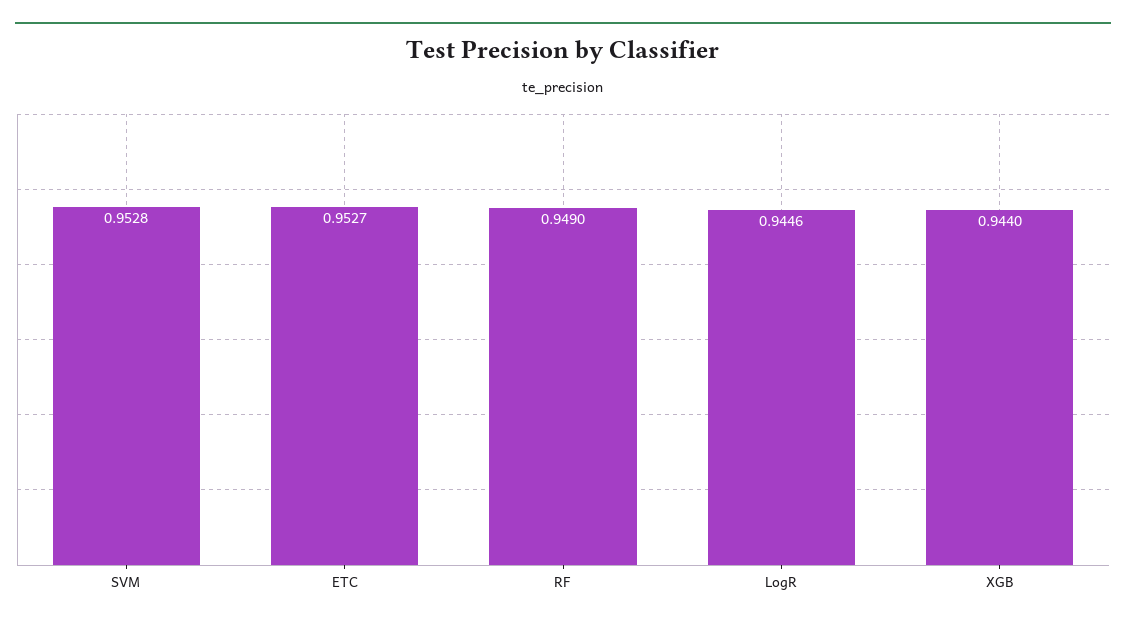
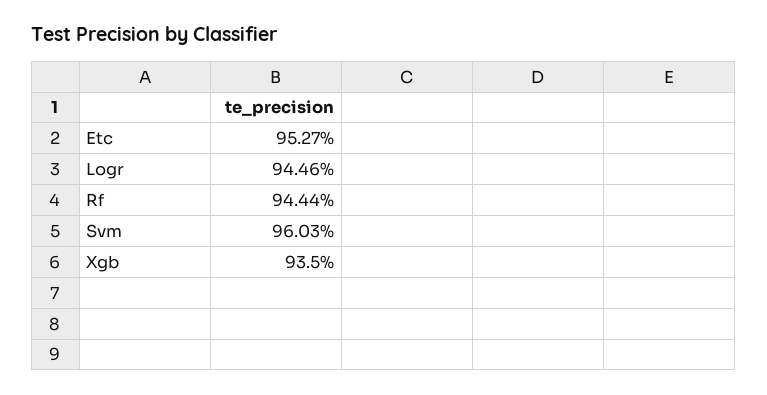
  {
-   "SVM": 0.9528,
+   "SVM": 0.9603,
    "ETC": 0.9527,
-   "RF": 0.949,
+   "RF": 0.9444,
    "LogR": 0.9446,
-   "XGB": 0.944
+   "XGB": 0.935
  }

